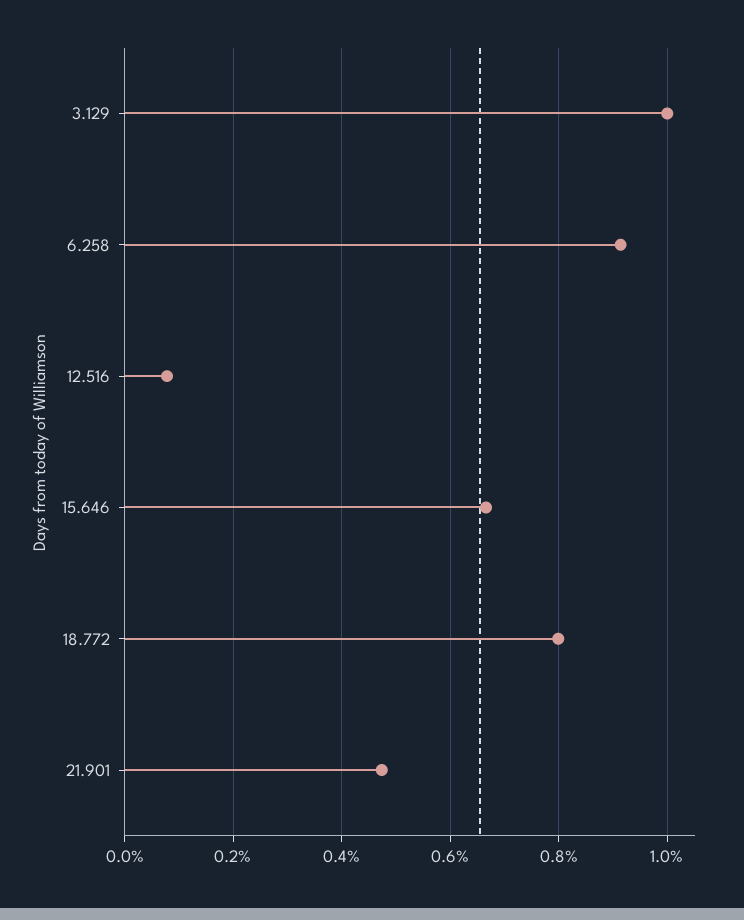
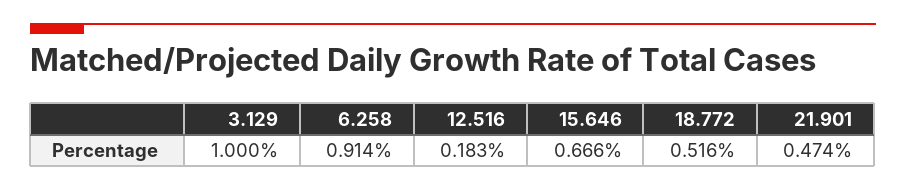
  {
    "3.129": 1,
    "6.258": 0.914,
-   "12.516": 0.08,
+   "12.516": 0.183,
    "15.646": 0.666,
-   "18.772": 0.8,
+   "18.772": 0.516,
    "21.901": 0.474
  }

